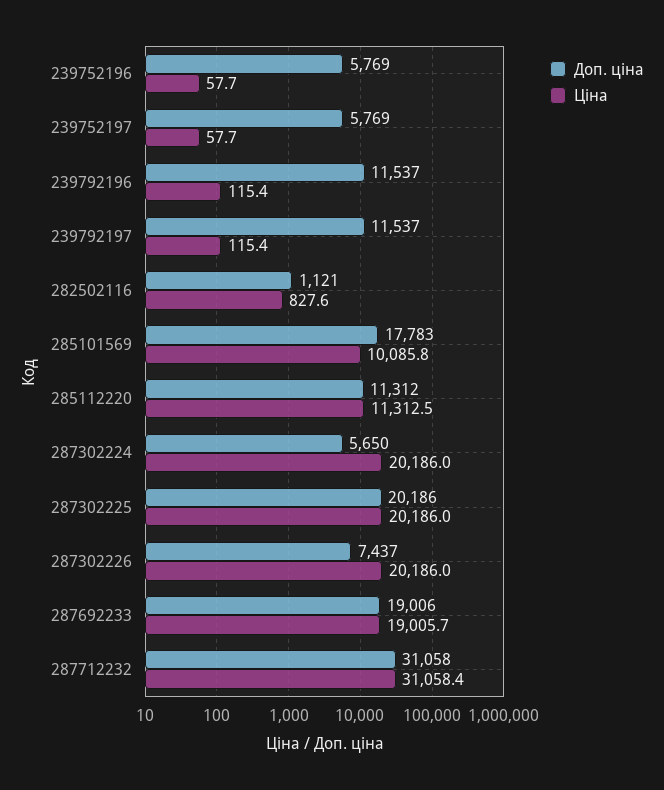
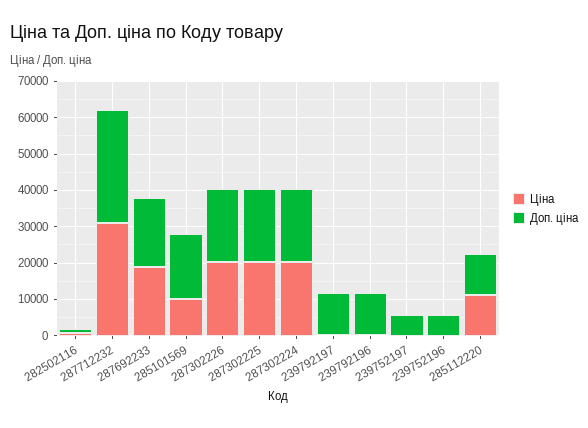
  {
    "Доп. ціна": {
      "239752196": 5769,
      "239752197": 5769,
      "239792196": 11537,
      "239792197": 11537,
      "282502116": 1121,
      "285101569": 17783,
      "285112220": 11312,
-     "287302224": 5650,
+     "287302224": 20000,
      "287302225": 20186,
-     "287302226": 7437,
+     "287302226": 20000,
      "287692233": 19006,
      "287712232": 31058
    },
    "Ціна": {
      "239752196": 57.7,
      "239752197": 57.7,
      "239792196": 115.4,
      "239792197": 115.4,
      "282502116": 827.6,
      "285101569": 10085.8,
      "285112220": 11312.5,
      "287302224": 20186,
      "287302225": 20186,
      "287302226": 20186,
      "287692233": 19005.7,
      "287712232": 31058.4
    }
  }

